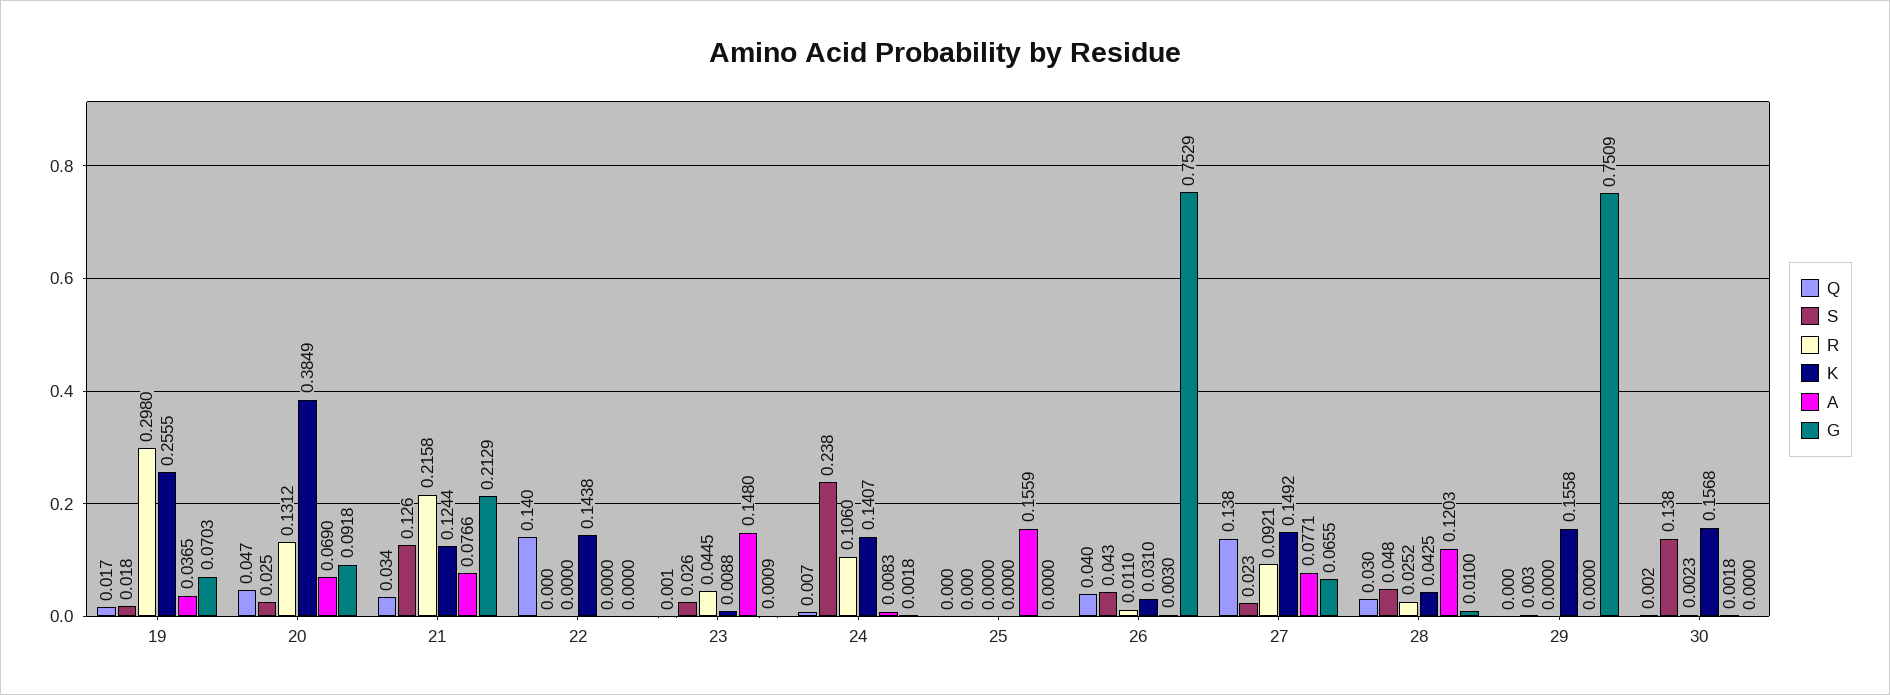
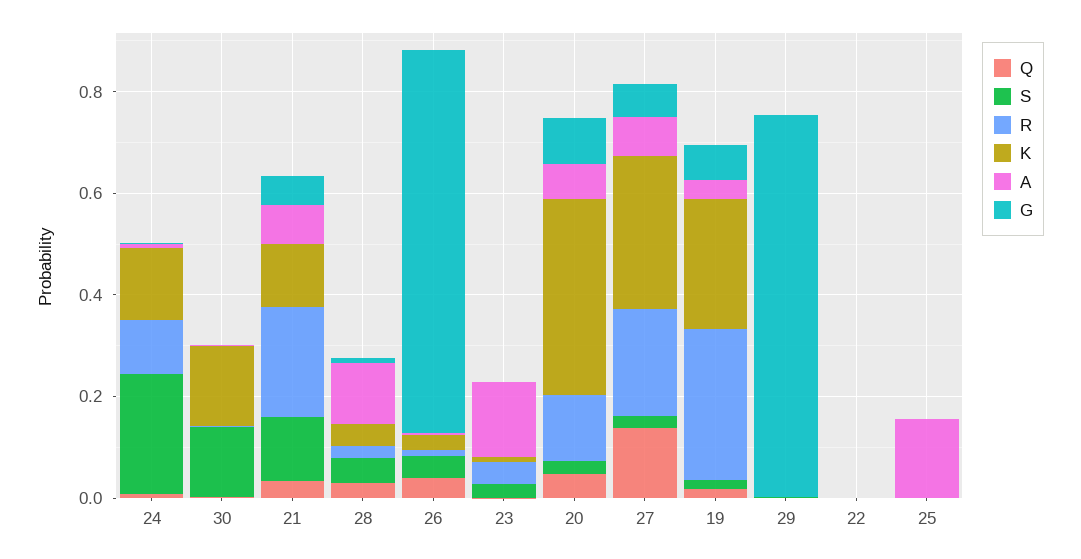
  {
    "Q": {
      "19": 0.017,
      "20": 0.047,
      "21": 0.034,
-     "22": 0.14,
+     "22": 0,
      "23": 0.001,
      "24": 0.007,
      "25": 0,
      "26": 0.04,
      "27": 0.138,
      "28": 0.03,
      "29": 0,
      "30": 0.002
    },
    "S": {
      "19": 0.018,
      "20": 0.025,
      "21": 0.126,
      "22": 0,
      "23": 0.026,
      "24": 0.238,
      "25": 0,
      "26": 0.043,
      "27": 0.023,
      "28": 0.048,
      "29": 0.003,
      "30": 0.138
    },
    "R": {
      "19": 0.298,
      "20": 0.1312,
      "21": 0.2158,
      "22": 0,
      "23": 0.0445,
      "24": 0.106,
      "25": 0,
      "26": 0.011,
-     "27": 0.0921,
+     "27": 0.2,
      "28": 0.0252,
      "29": 0,
      "30": 0.0023
    },
    "K": {
      "19": 0.2555,
      "20": 0.3849,
      "21": 0.1244,
-     "22": 0.1438,
+     "22": 0,
      "23": 0.0088,
      "24": 0.1407,
      "25": 0,
      "26": 0.031,
-     "27": 0.1492,
+     "27": 0.3,
      "28": 0.0425,
-     "29": 0.1558,
+     "29": 0,
      "30": 0.1568
    },
    "A": {
      "19": 0.0365,
      "20": 0.069,
      "21": 0.0766,
      "22": 0,
      "23": 0.148,
      "24": 0.0083,
      "25": 0.1559,
      "26": 0.003,
      "27": 0.0771,
      "28": 0.1203,
      "29": 0,
      "30": 0.0018
    },
    "G": {
      "19": 0.0703,
      "20": 0.0918,
-     "21": 0.2129,
+     "21": 0.05,
      "22": 0,
      "23": 0.0009,
      "24": 0.0018,
      "25": 0,
      "26": 0.7529,
      "27": 0.0655,
      "28": 0.01,
      "29": 0.7509,
      "30": 0
    }
  }

